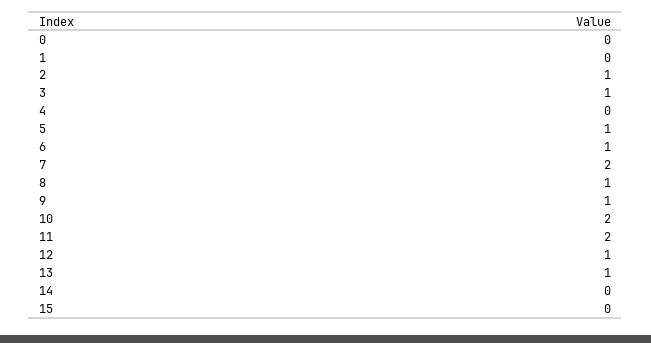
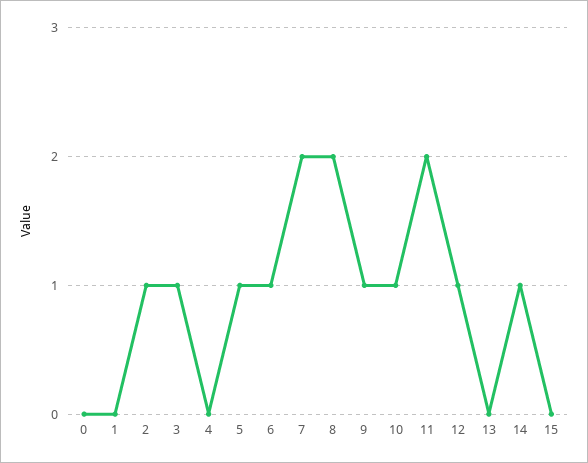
  {
    "0": 0,
    "1": 0,
    "2": 1,
    "3": 1,
    "4": 0,
    "5": 1,
    "6": 1,
    "7": 2,
-   "8": 1,
+   "8": 2,
    "9": 1,
-   "10": 2,
+   "10": 1,
    "11": 2,
    "12": 1,
-   "13": 1,
+   "13": 0,
-   "14": 0,
+   "14": 1,
    "15": 0
  }

